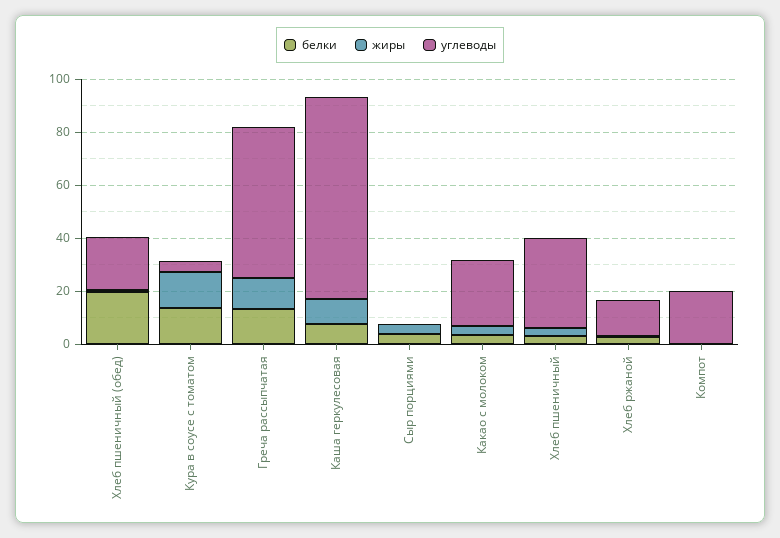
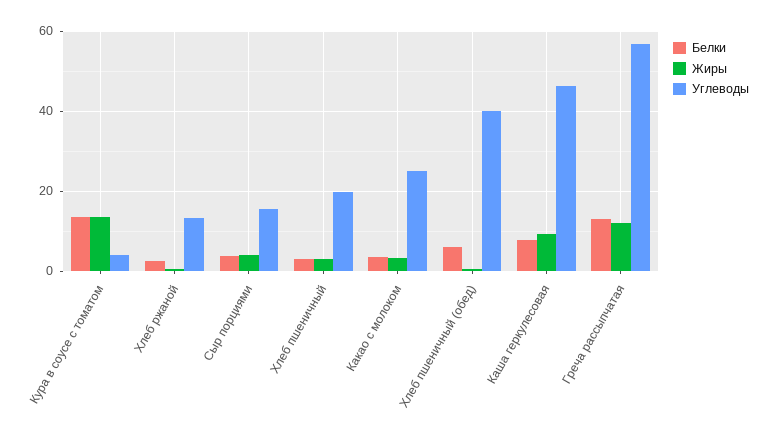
  {
    "белки": {
-     "Хлеб пшеничный (обед)": 20,
+     "Хлеб пшеничный (обед)": 6,
      "Кура в соусе с томатом": 14,
      "Греча рассыпчатая": 14,
      "Каша геркулесовая": 8,
      "Сыр порциями": 4,
      "Какао с молоком": 4,
      "Хлеб пшеничный": 4,
-     "Хлеб ржаной": 2,
+     "Хлеб ржаной": 2
-     "Компот": 0
    },
    "жиры": {
      "Хлеб пшеничный (обед)": 0,
      "Кура в соусе с томатом": 14,
      "Греча рассыпчатая": 12,
      "Каша геркулесовая": 10,
      "Сыр порциями": 4,
      "Какао с молоком": 4,
      "Хлеб пшеничный": 4,
-     "Хлеб ржаной": 0,
+     "Хлеб ржаной": 0
-     "Компот": 0
    },
    "углеводы": {
-     "Хлеб пшеничный (обед)": 20,
+     "Хлеб пшеничный (обед)": 40,
      "Кура в соусе с томатом": 4,
      "Греча рассыпчатая": 56,
-     "Каша геркулесовая": 75,
+     "Каша геркулесовая": 46,
-     "Сыр порциями": 0,
+     "Сыр порциями": 16,
      "Какао с молоком": 26,
-     "Хлеб пшеничный": 35,
+     "Хлеб пшеничный": 20,
-     "Хлеб ржаной": 14,
+     "Хлеб ржаной": 14
-     "Компот": 20
    }
  }

